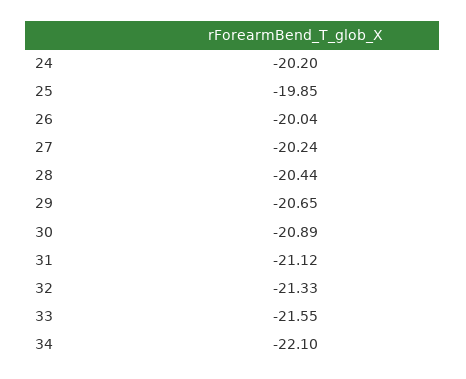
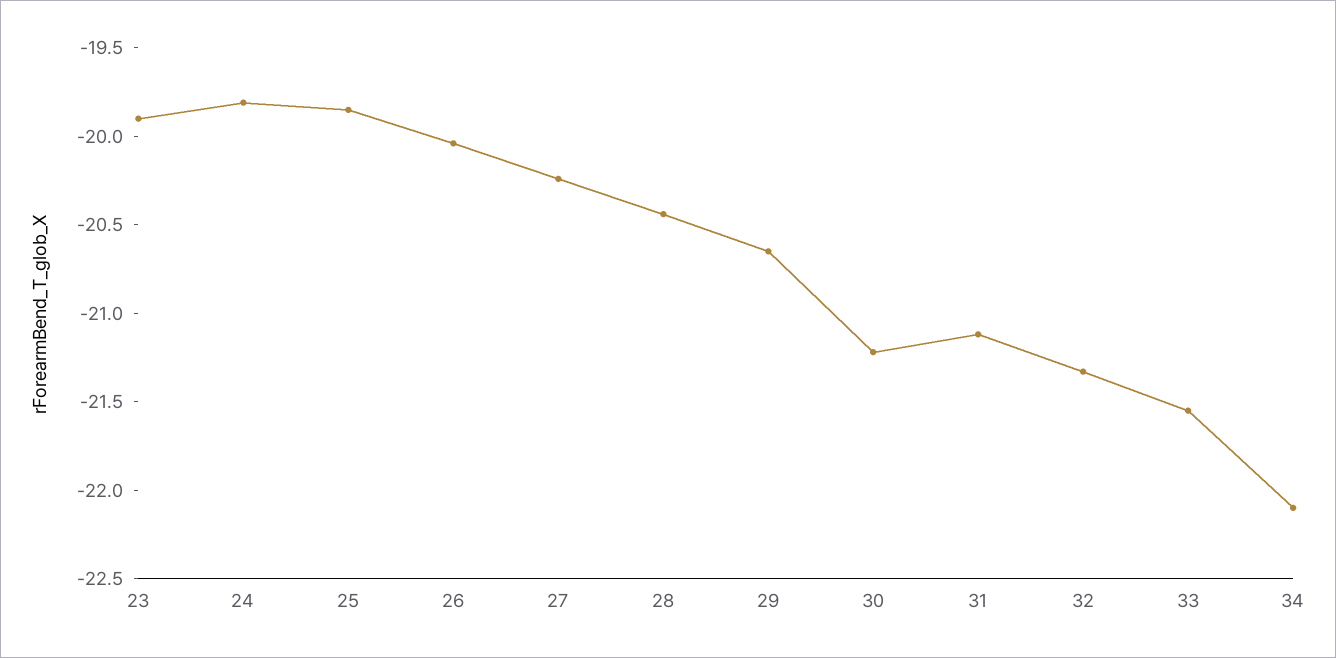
  {
-   "24": -20.2,
+   "24": -19.8,
    "25": -19.85,
    "26": -20.04,
    "27": -20.24,
    "28": -20.44,
    "29": -20.65,
-   "30": -20.89,
+   "30": -21.2,
    "31": -21.12,
    "32": -21.33,
    "33": -21.55,
-   "34": -22.1
+   "34": -22.1,
+   "23": -19.9
  }

